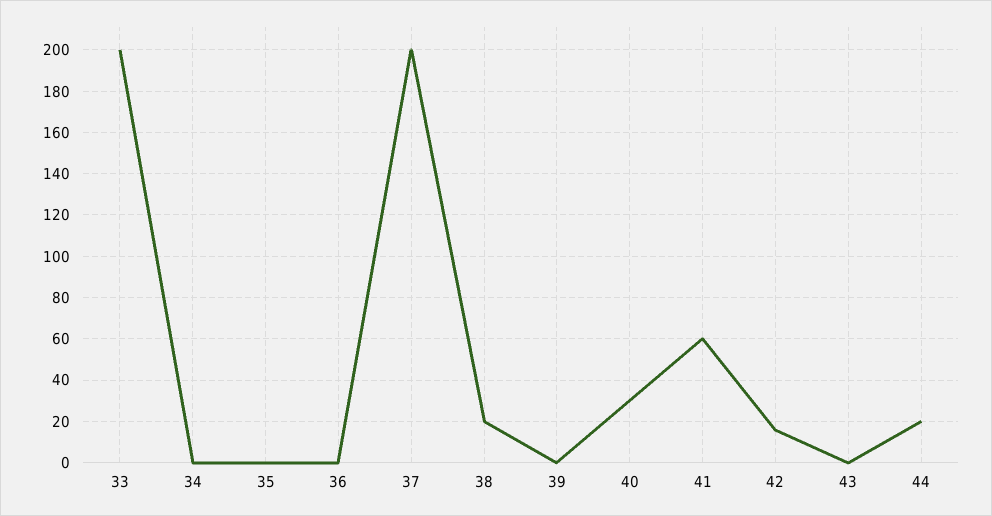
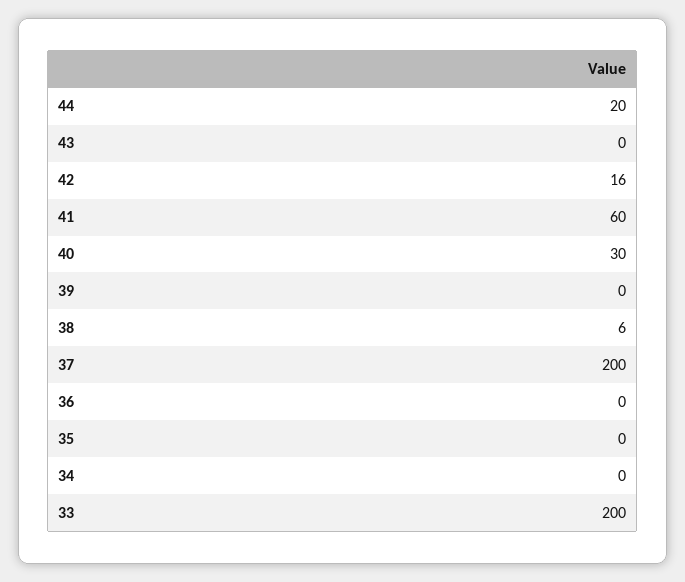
  {
    "33": 200,
    "34": 0,
    "35": 0,
    "36": 0,
    "37": 200,
-   "38": 20,
+   "38": 6,
    "39": 0,
    "40": 30,
    "41": 60,
    "42": 16,
    "43": 0,
    "44": 20
  }

